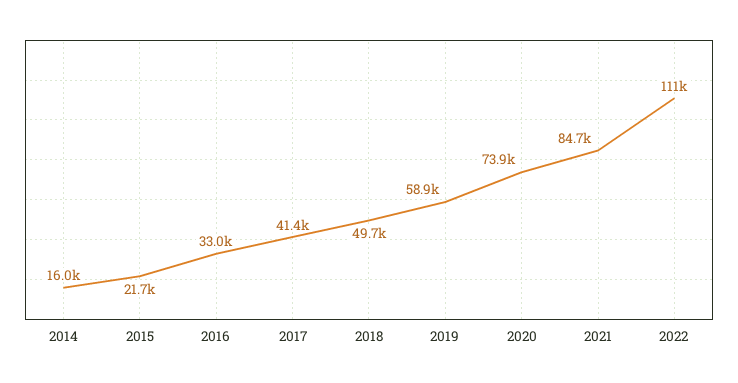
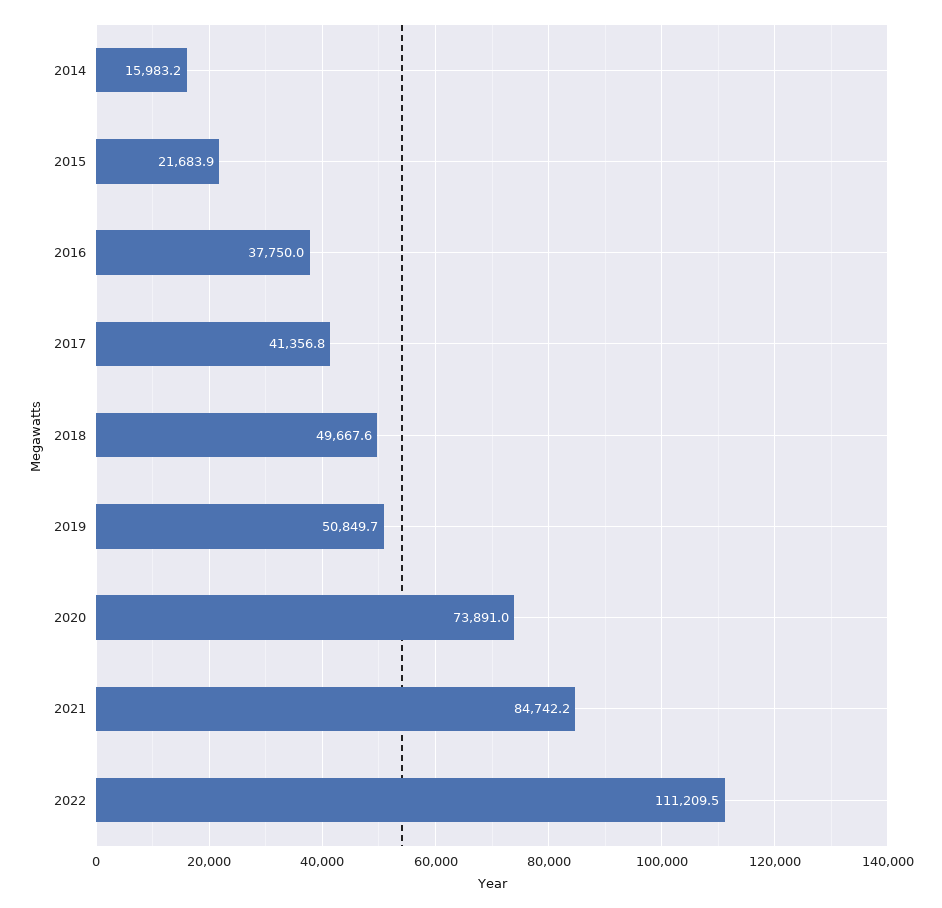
  {
    "2014": 15983.2,
    "2015": 21683.9,
-   "2016": 33000,
+   "2016": 37750,
    "2017": 41356.8,
    "2018": 49667.6,
-   "2019": 58900,
+   "2019": 50849.7,
    "2020": 73891,
    "2021": 84742.2,
    "2022": 111209.5
  }

